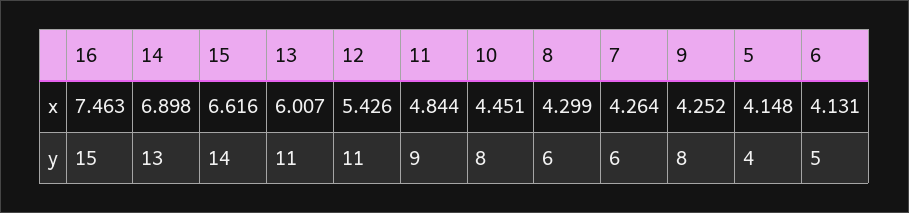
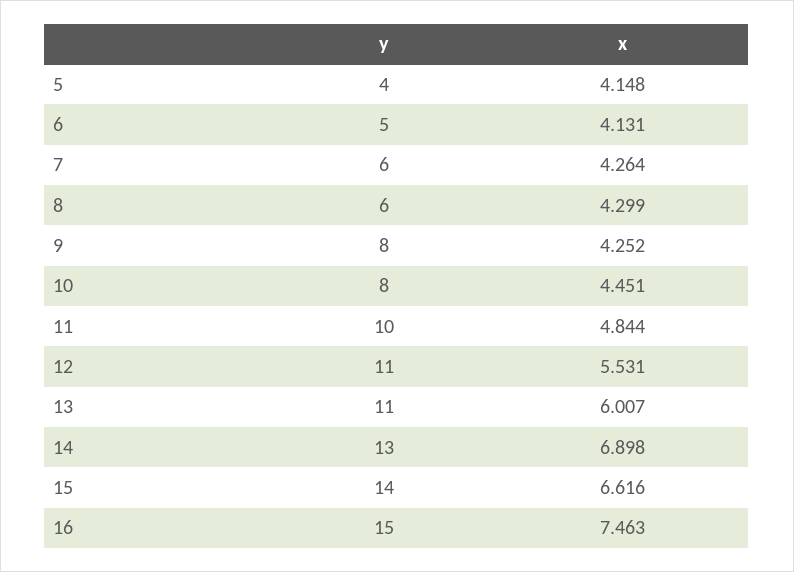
  {
    "16": {
      "x": 7.463,
      "y": 15
    },
    "14": {
      "x": 6.898,
      "y": 13
    },
    "15": {
      "x": 6.616,
      "y": 14
    },
    "13": {
      "x": 6.007,
      "y": 11
    },
    "12": {
-     "x": 5.426,
+     "x": 5.531,
      "y": 11
    },
    "11": {
      "x": 4.844,
-     "y": 9
+     "y": 10
    },
    "10": {
      "x": 4.451,
      "y": 8
    },
    "8": {
      "x": 4.299,
      "y": 6
    },
    "7": {
      "x": 4.264,
      "y": 6
    },
    "9": {
      "x": 4.252,
      "y": 8
    },
    "5": {
      "x": 4.148,
      "y": 4
    },
    "6": {
      "x": 4.131,
      "y": 5
    }
  }

